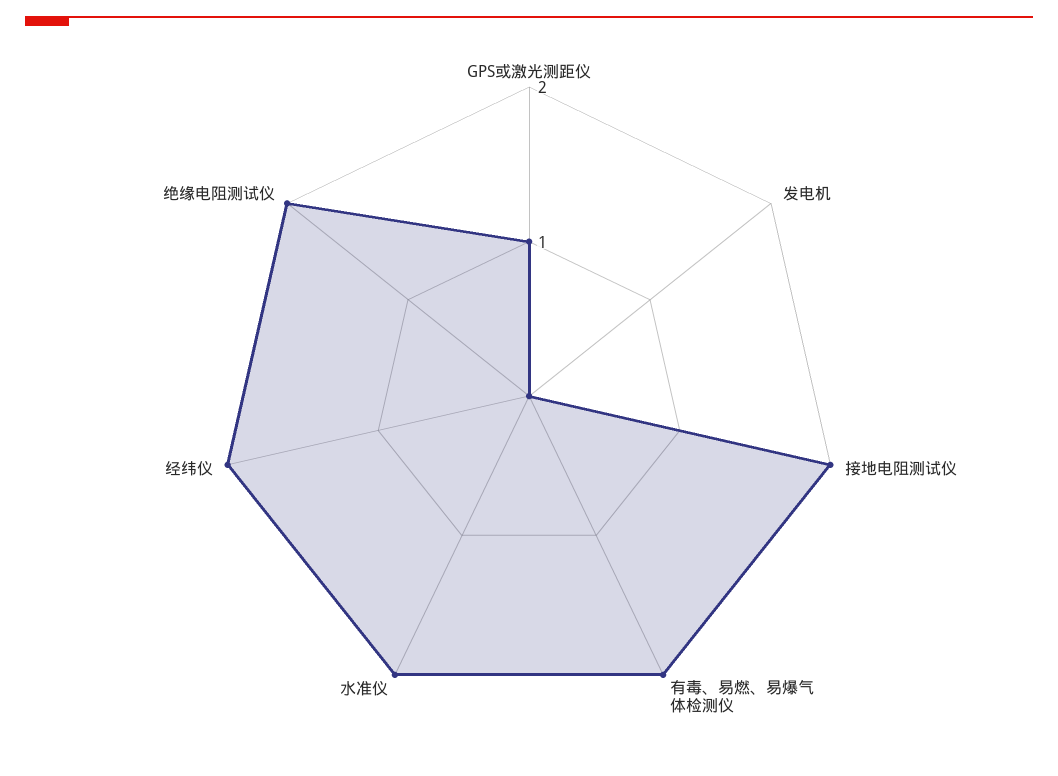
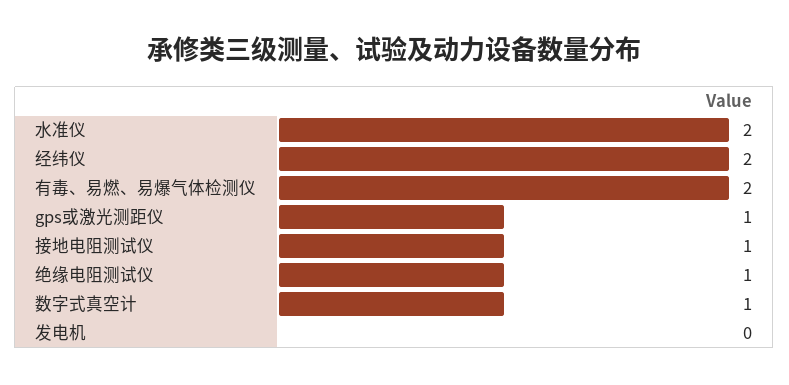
  {
    "GPS或激光测距仪": 1,
    "发电机": 0,
-   "接地电阻测试仪": 2,
+   "接地电阻测试仪": 1,
    "有毒、易燃、易爆气体检测仪": 2,
    "水准仪": 2,
    "经纬仪": 2,
-   "绝缘电阻测试仪": 2
+   "绝缘电阻测试仪": 1,
+   "数字式真空计": 1
  }

